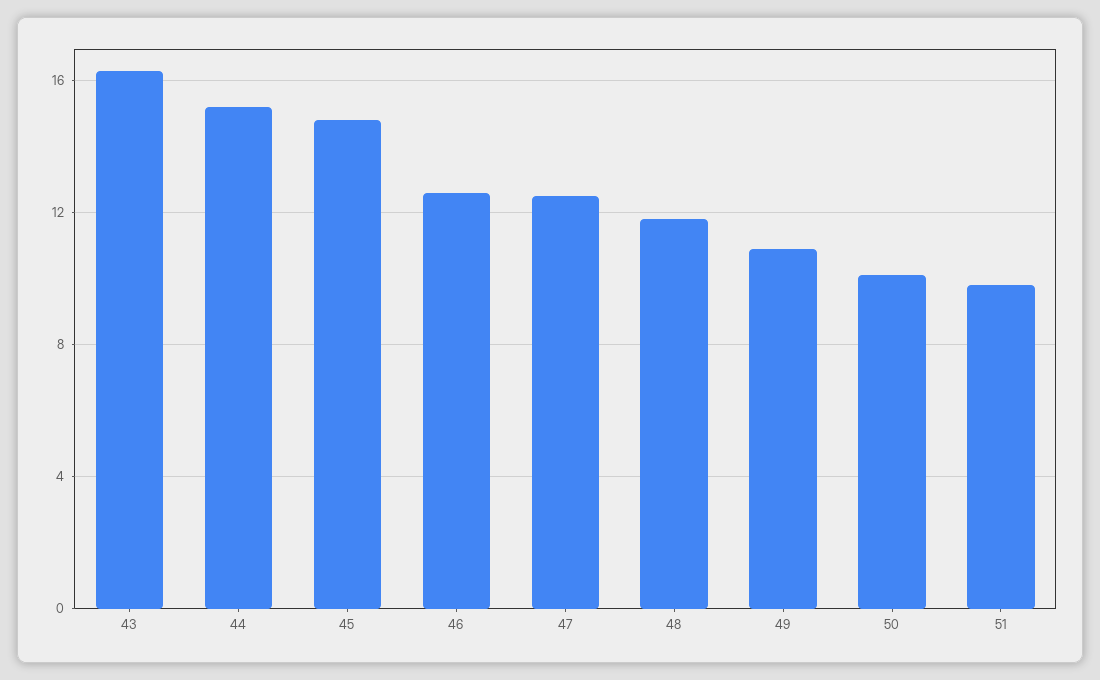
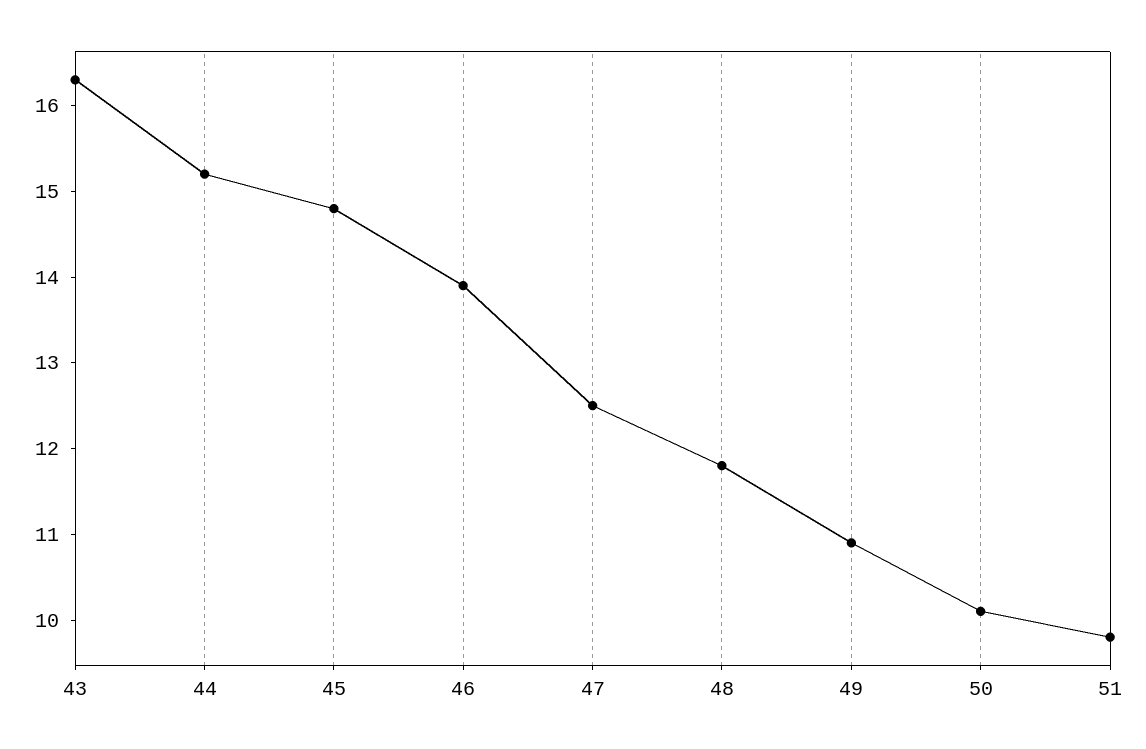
  {
    "43": 16.3,
    "44": 15.2,
    "45": 14.8,
-   "46": 12.5,
+   "46": 13.9,
    "47": 12.5,
    "48": 11.8,
    "49": 10.9,
    "50": 10.1,
    "51": 9.8
  }

